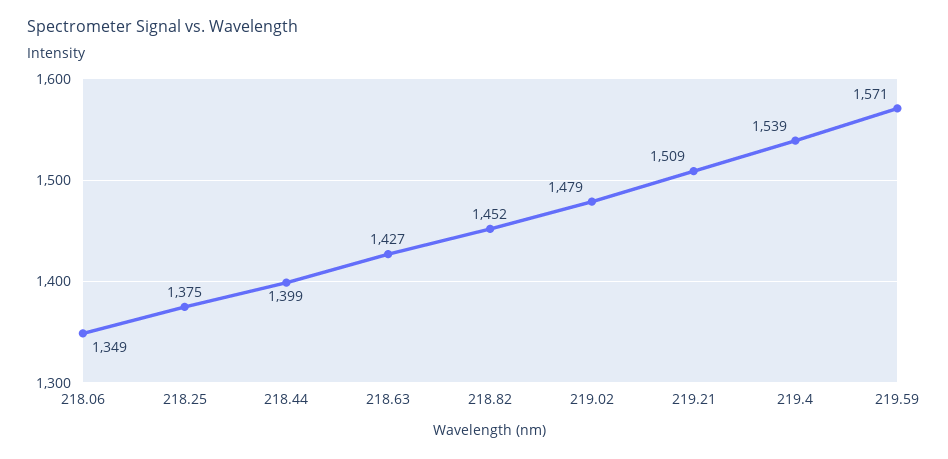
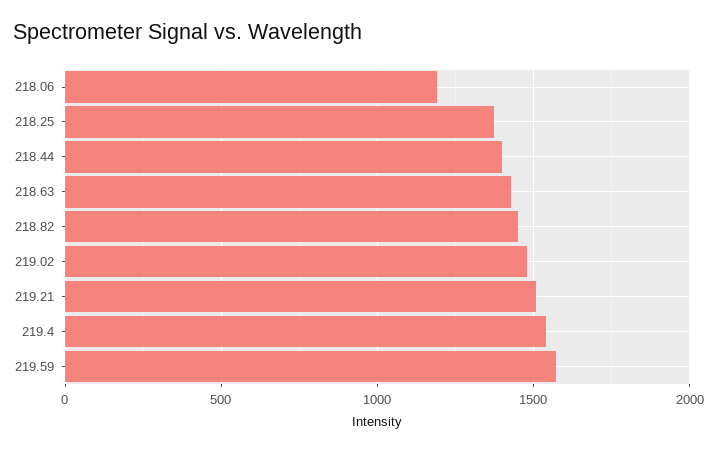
  {
-   "218.06": 1349,
+   "218.06": 1200,
    "218.25": 1375,
    "218.44": 1399,
    "218.63": 1427,
    "218.82": 1452,
    "219.02": 1479,
    "219.21": 1509,
    "219.4": 1539,
    "219.59": 1571
  }

